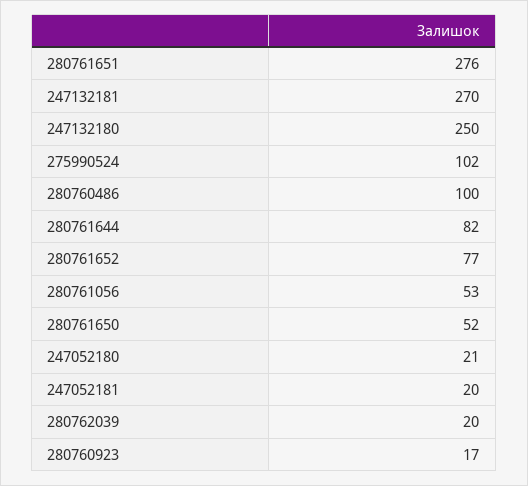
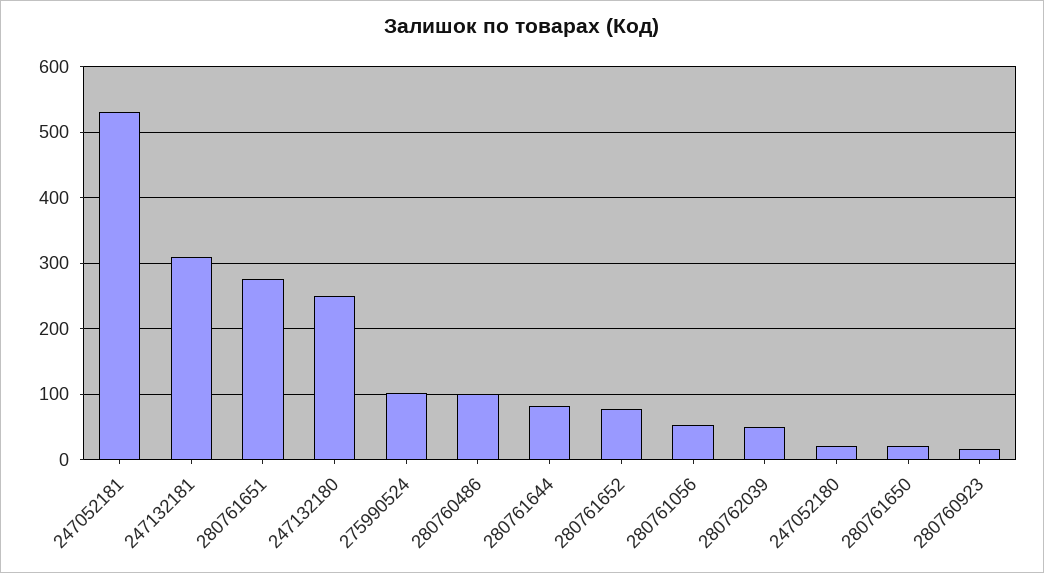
  {
    "280761651": 276,
-   "247132181": 270,
+   "247132181": 310,
    "247132180": 250,
    "275990524": 102,
    "280760486": 100,
    "280761644": 82,
    "280761652": 77,
    "280761056": 53,
-   "280761650": 52,
+   "280761650": 20,
    "247052180": 21,
-   "247052181": 20,
+   "247052181": 530,
-   "280762039": 20,
+   "280762039": 50,
    "280760923": 17
  }

